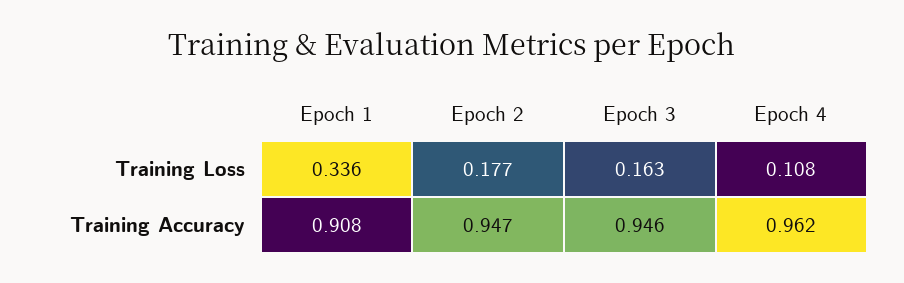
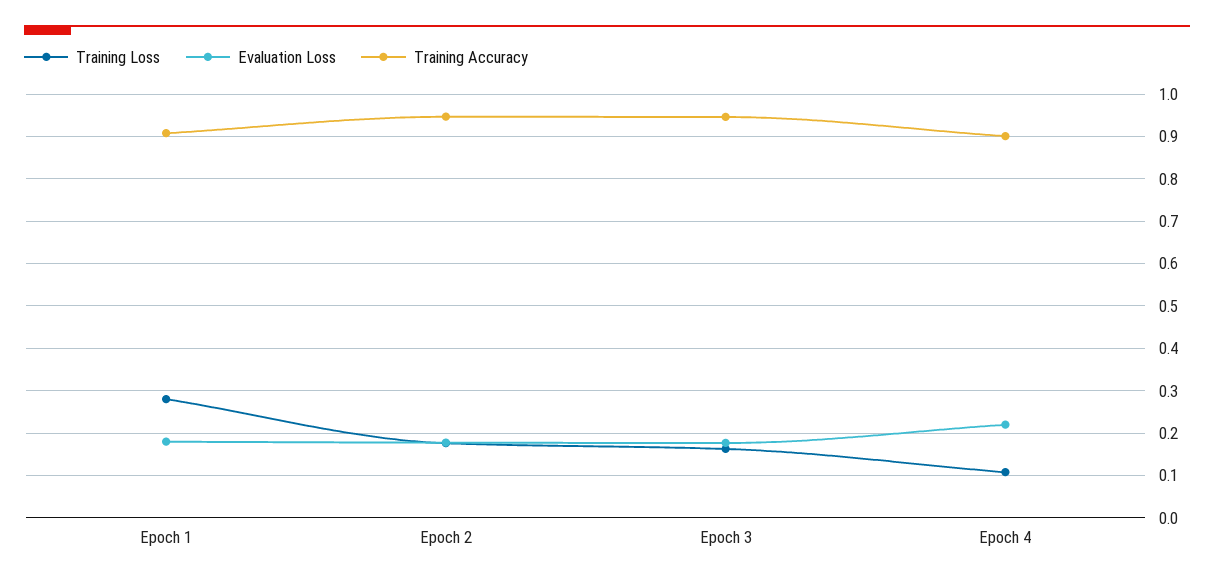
  {
    "Training Loss": {
-     "Epoch 1": 0.336,
+     "Epoch 1": 0.28,
      "Epoch 2": 0.177,
      "Epoch 3": 0.163,
      "Epoch 4": 0.108
    },
    "Training Accuracy": {
      "Epoch 1": 0.908,
      "Epoch 2": 0.947,
      "Epoch 3": 0.946,
-     "Epoch 4": 0.962
+     "Epoch 4": 0.9
-   }
+   },
+   "Evaluation Loss": {
+     "Epoch 1": 0.18,
+     "Epoch 2": 0.18,
+     "Epoch 3": 0.18,
+     "Epoch 4": 0.22
+   }
  }

